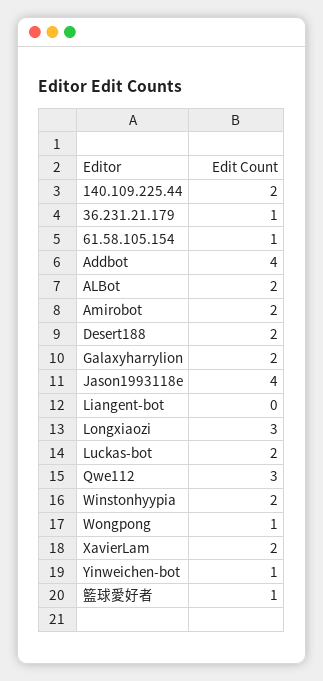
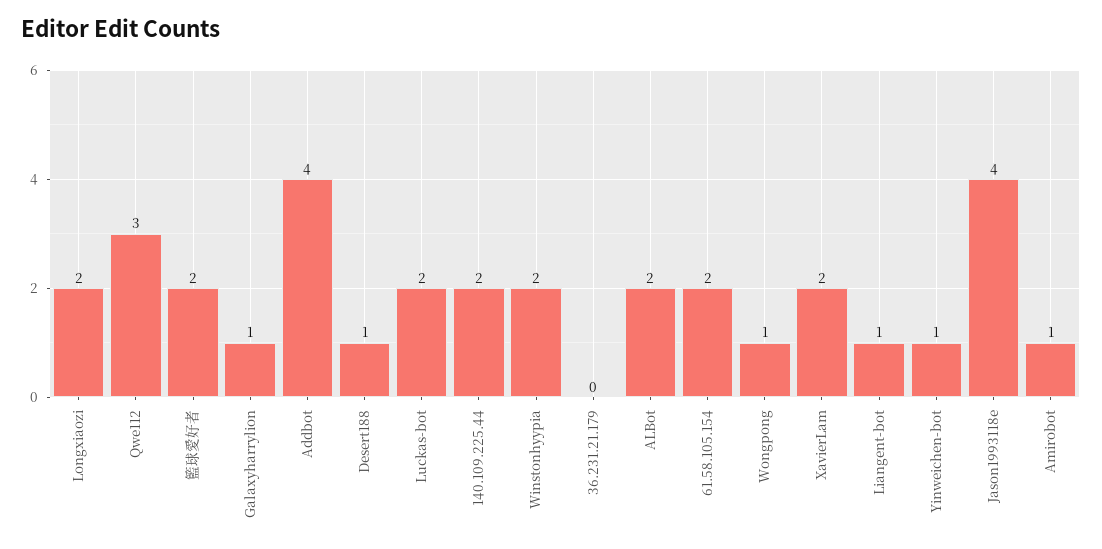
  {
    "140.109.225.44": 2,
-   "36.231.21.179": 1,
+   "36.231.21.179": 0,
-   "61.58.105.154": 1,
+   "61.58.105.154": 2,
    "Addbot": 4,
    "ALBot": 2,
-   "Amirobot": 2,
+   "Amirobot": 1,
-   "Desert188": 2,
+   "Desert188": 1,
-   "Galaxyharrylion": 2,
+   "Galaxyharrylion": 1,
    "Jason1993118e": 4,
-   "Liangent-bot": 0,
+   "Liangent-bot": 1,
-   "Longxiaozi": 3,
+   "Longxiaozi": 2,
    "Luckas-bot": 2,
    "Qwe112": 3,
    "Winstonhyypia": 2,
    "Wongpong": 1,
    "XavierLam": 2,
    "Yinweichen-bot": 1,
-   "籃球愛好者": 1
+   "籃球愛好者": 2
  }

